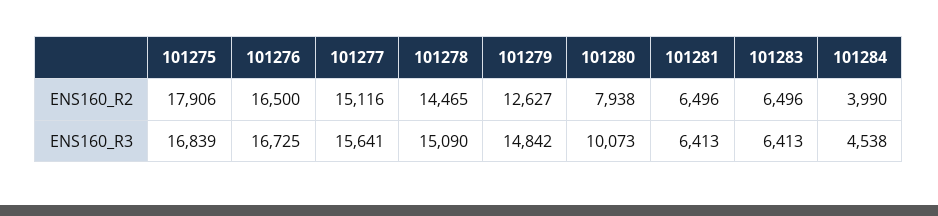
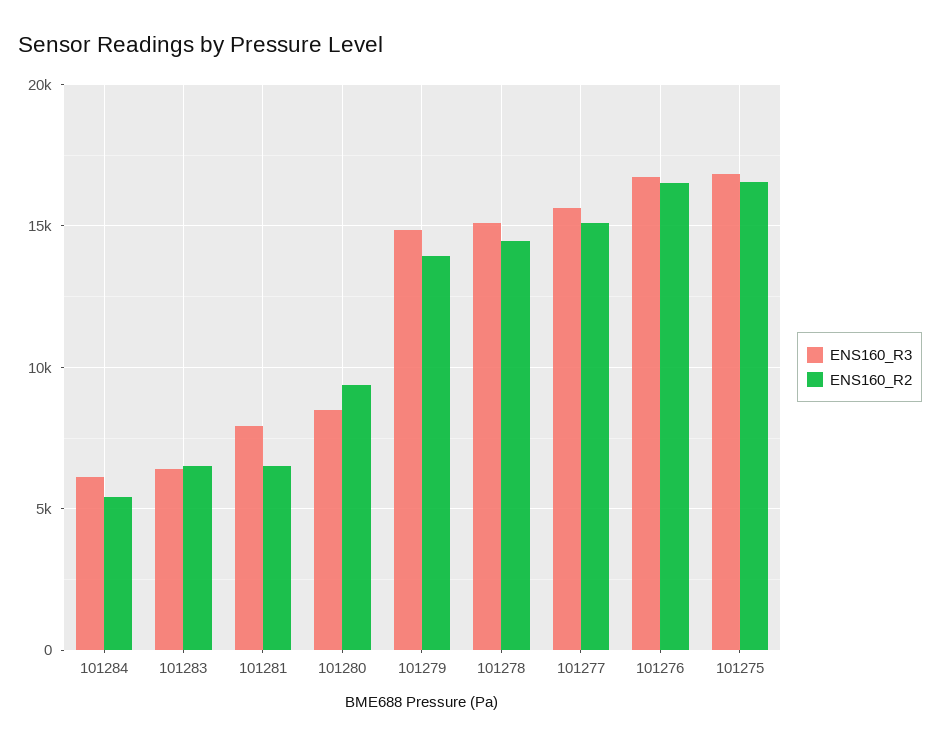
  {
    "ENS160_R2": {
-     "101275": 17906,
+     "101275": 16500,
      "101276": 16500,
      "101277": 15116,
      "101278": 14465,
-     "101279": 12627,
+     "101279": 14000,
-     "101280": 7938,
+     "101280": 9500,
      "101281": 6496,
      "101283": 6496,
-     "101284": 3990
+     "101284": 5500
    },
    "ENS160_R3": {
      "101275": 16839,
      "101276": 16725,
      "101277": 15641,
      "101278": 15090,
      "101279": 14842,
-     "101280": 10073,
+     "101280": 8500,
-     "101281": 6413,
+     "101281": 8000,
      "101283": 6413,
-     "101284": 4538
+     "101284": 6000
    }
  }

